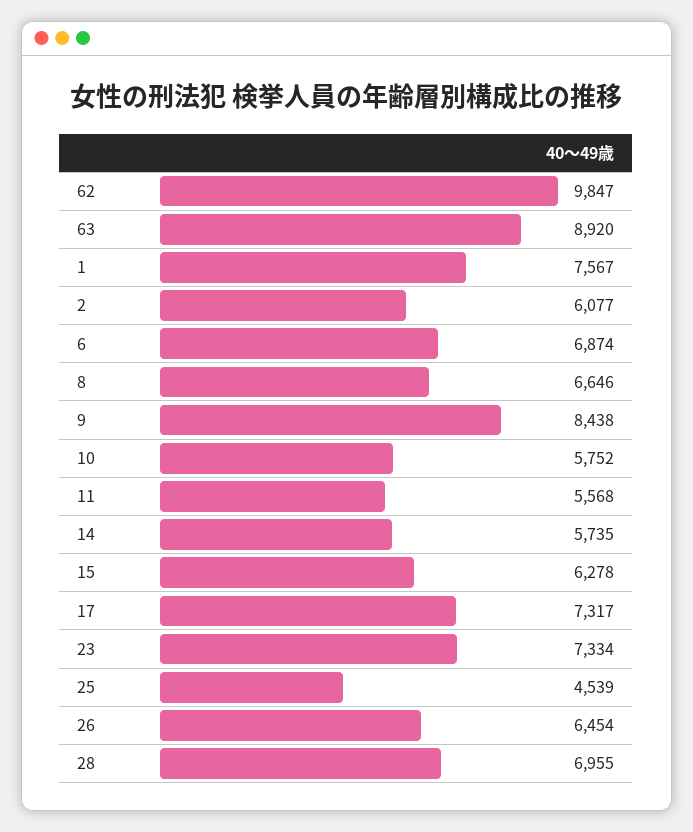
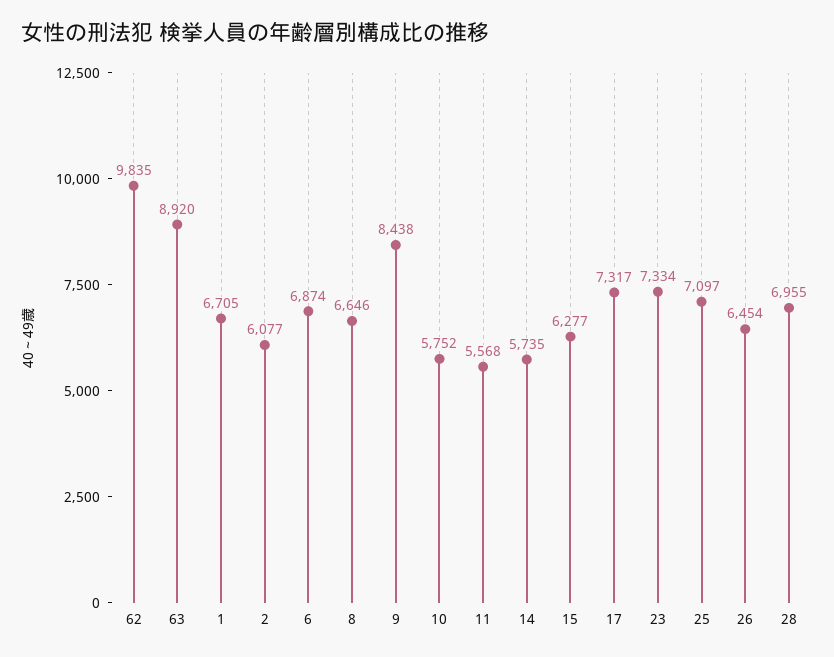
  {
-   "62": 9847,
+   "62": 9835,
    "63": 8920,
-   "1": 7567,
+   "1": 6705,
    "2": 6077,
    "6": 6874,
    "8": 6646,
    "9": 8438,
    "10": 5752,
    "11": 5568,
    "14": 5735,
-   "15": 6278,
+   "15": 6277,
    "17": 7317,
    "23": 7334,
-   "25": 4539,
+   "25": 7097,
    "26": 6454,
    "28": 6955
  }

